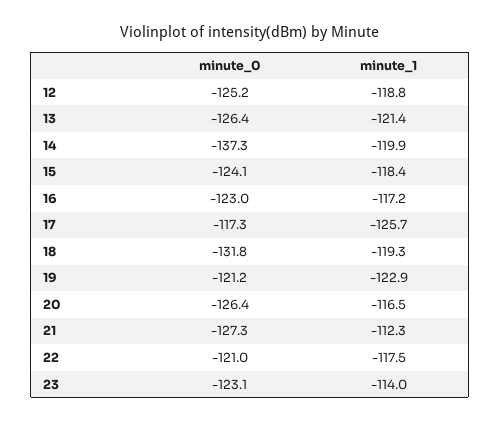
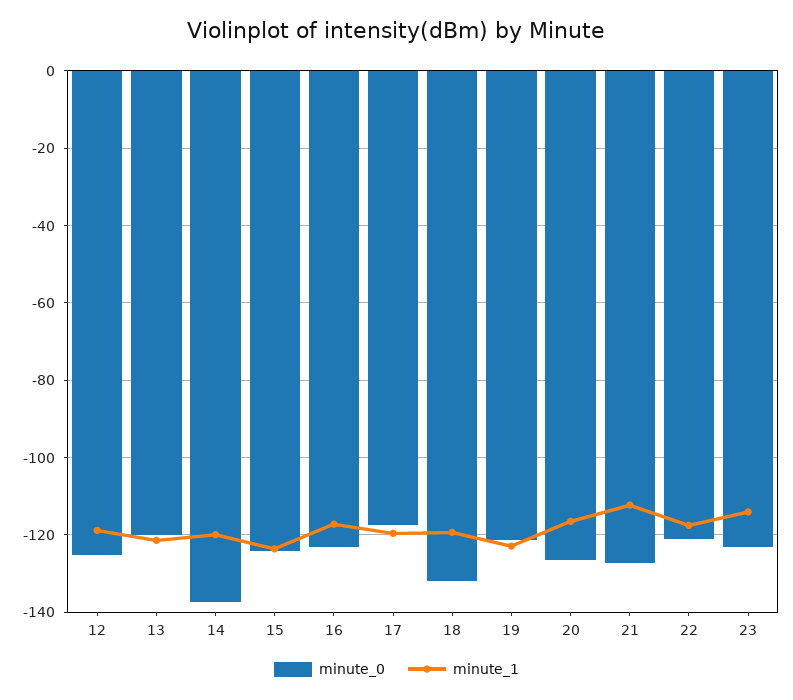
  {
    "minute_0": {
      "12": -125.2,
-     "13": -126.4,
+     "13": -120,
      "14": -137.3,
      "15": -124.1,
      "16": -123,
      "17": -117.3,
      "18": -131.8,
      "19": -121.2,
      "20": -126.4,
      "21": -127.3,
      "22": -121,
      "23": -123.1
    },
    "minute_1": {
      "12": -118.8,
      "13": -121.4,
      "14": -119.9,
-     "15": -118.4,
+     "15": -124,
      "16": -117.2,
-     "17": -125.7,
+     "17": -120,
      "18": -119.3,
      "19": -122.9,
      "20": -116.5,
      "21": -112.3,
      "22": -117.5,
      "23": -114
    }
  }

